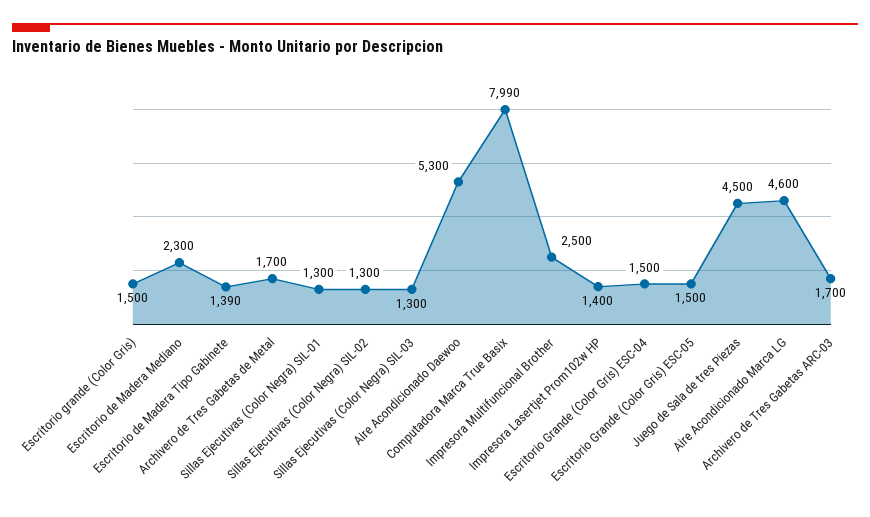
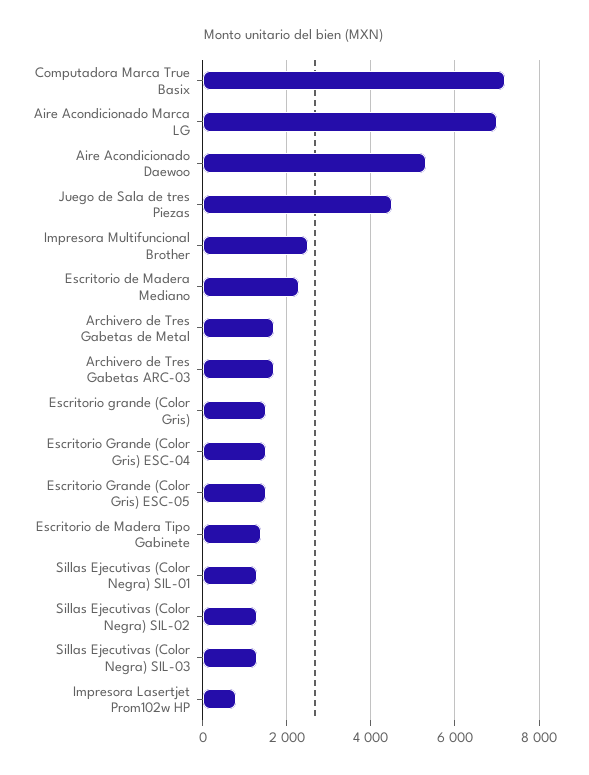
  {
    "Escritorio grande (Color Gris)": 1500,
    "Escritorio de Madera Mediano": 2300,
    "Escritorio de Madera Tipo Gabinete": 1390,
    "Archivero de Tres Gabetas de Metal": 1700,
    "Sillas Ejecutivas (Color Negra) SIL-01": 1300,
    "Sillas Ejecutivas (Color Negra) SIL-02": 1300,
    "Sillas Ejecutivas (Color Negra) SIL-03": 1300,
    "Aire Acondicionado Daewoo": 5300,
-   "Computadora Marca True Basix": 7990,
+   "Computadora Marca True Basix": 7200,
    "Impresora Multifuncional Brother": 2500,
-   "Impresora Lasertjet Prom102w HP": 1400,
+   "Impresora Lasertjet Prom102w HP": 800,
    "Escritorio Grande (Color Gris) ESC-04": 1500,
    "Escritorio Grande (Color Gris) ESC-05": 1500,
    "Juego de Sala de tres Piezas": 4500,
-   "Aire Acondicionado Marca LG": 4600,
+   "Aire Acondicionado Marca LG": 7000,
    "Archivero de Tres Gabetas ARC-03": 1700
  }

